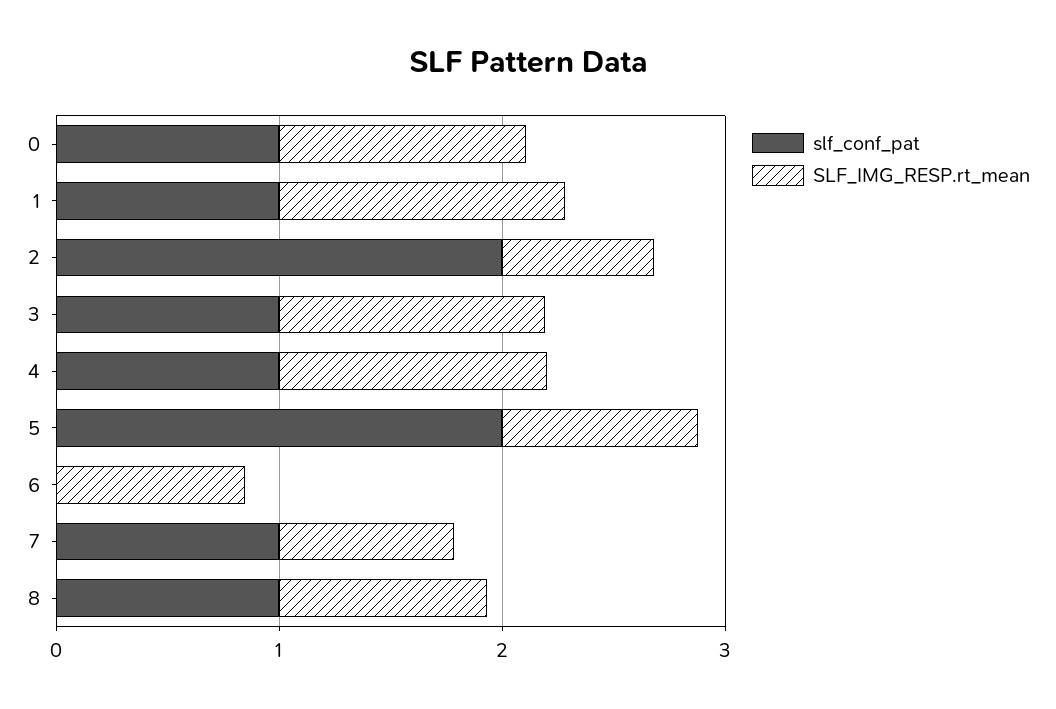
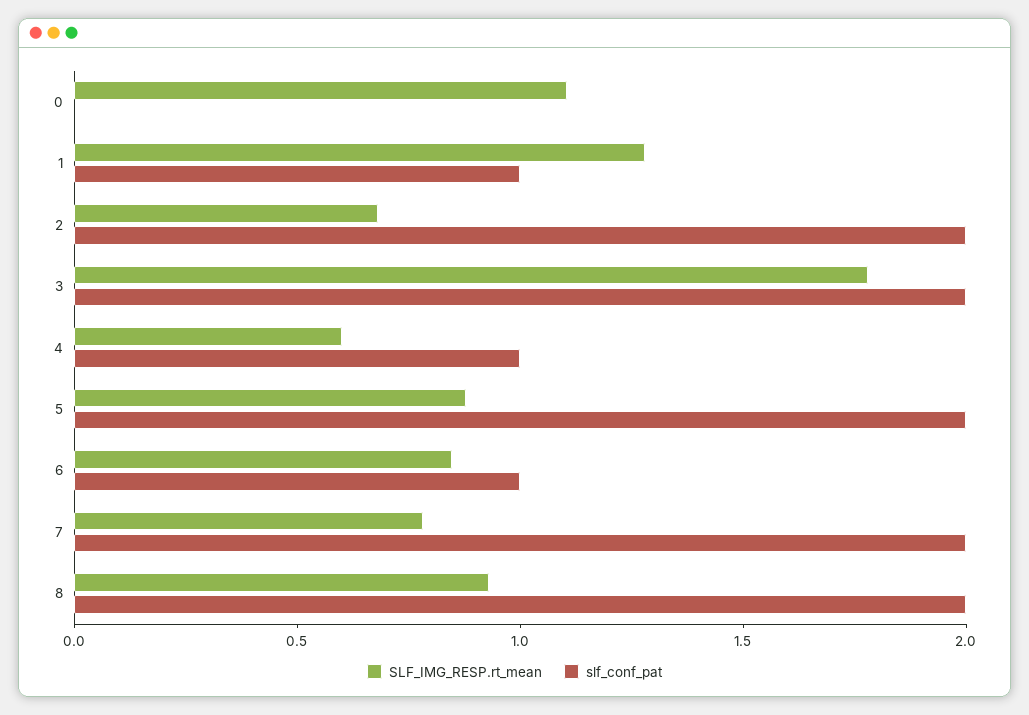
  {
    "slf_conf_pat": {
-     "0": 1,
+     "0": 0,
      "1": 1,
      "2": 2,
-     "3": 1,
+     "3": 2,
      "4": 1,
      "5": 2,
-     "6": 0,
+     "6": 1,
-     "7": 1,
+     "7": 2,
-     "8": 1
+     "8": 2
    },
    "SLF_IMG_RESP.rt_mean": {
      "0": 1.1,
      "1": 1.3,
      "2": 0.7,
-     "3": 1.2,
+     "3": 1.8,
-     "4": 1.2,
+     "4": 0.6,
      "5": 0.9,
      "6": 0.8,
      "7": 0.8,
      "8": 0.9
    }
  }

